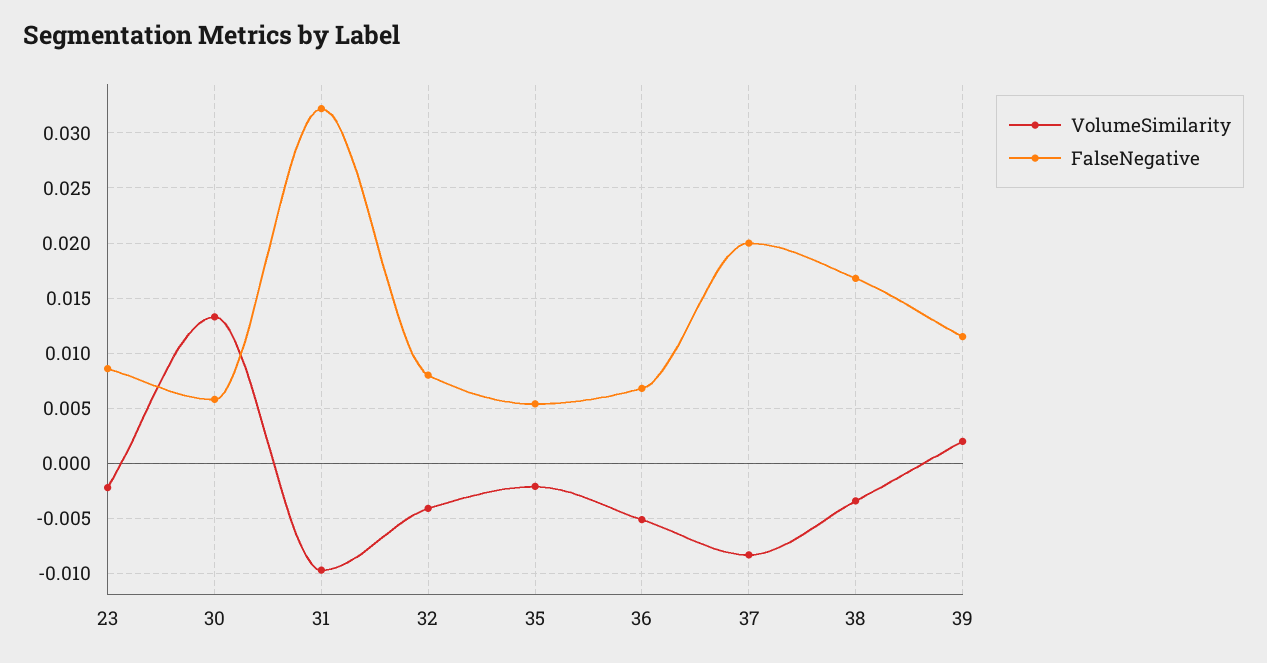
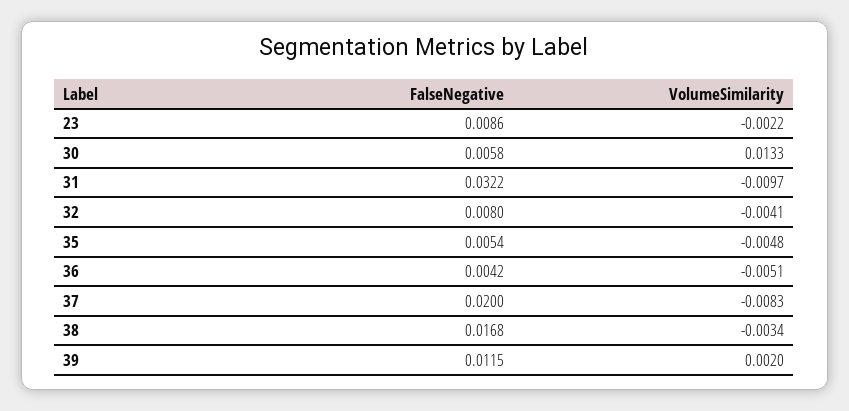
  {
    "VolumeSimilarity": {
      "23": -0.0022,
      "30": 0.0133,
      "31": -0.0097,
      "32": -0.0041,
-     "35": -0.002,
+     "35": -0.0048,
      "36": -0.0051,
      "37": -0.0083,
      "38": -0.0034,
      "39": 0.002
    },
    "FalseNegative": {
      "23": 0.0086,
      "30": 0.0058,
      "31": 0.0322,
      "32": 0.008,
      "35": 0.0054,
-     "36": 0.007,
+     "36": 0.0042,
      "37": 0.02,
      "38": 0.0168,
      "39": 0.0115
    }
  }

